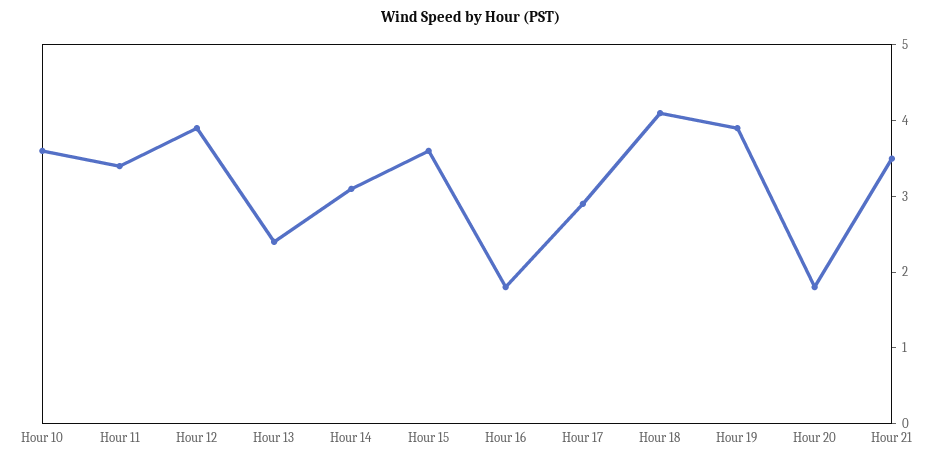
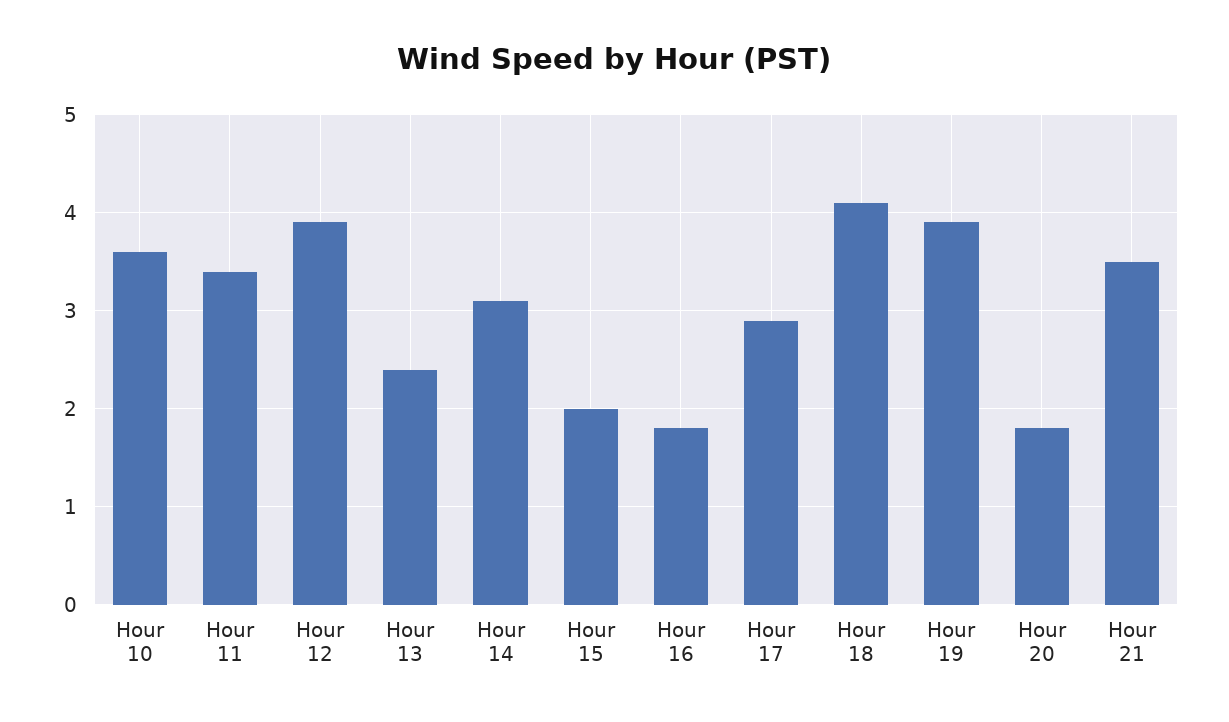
  {
    "Hour 10": 3.6,
    "Hour 11": 3.4,
    "Hour 12": 3.9,
    "Hour 13": 2.4,
    "Hour 14": 3.1,
-   "Hour 15": 3.5,
+   "Hour 15": 2,
    "Hour 16": 1.8,
    "Hour 17": 2.9,
    "Hour 18": 4.1,
    "Hour 19": 3.9,
    "Hour 20": 1.8,
    "Hour 21": 3.5
  }

